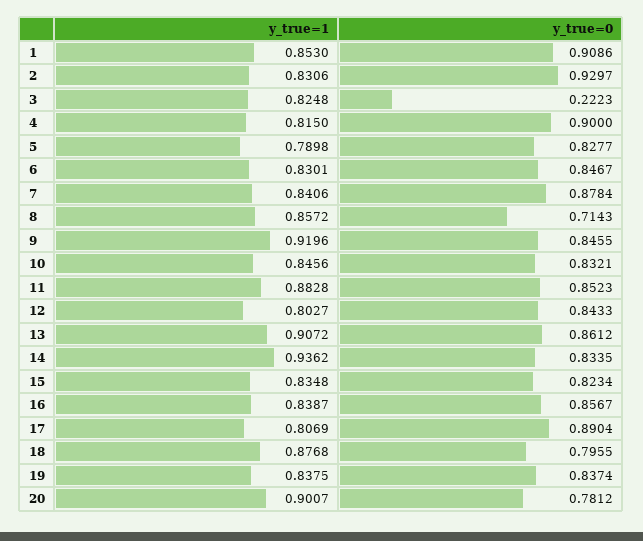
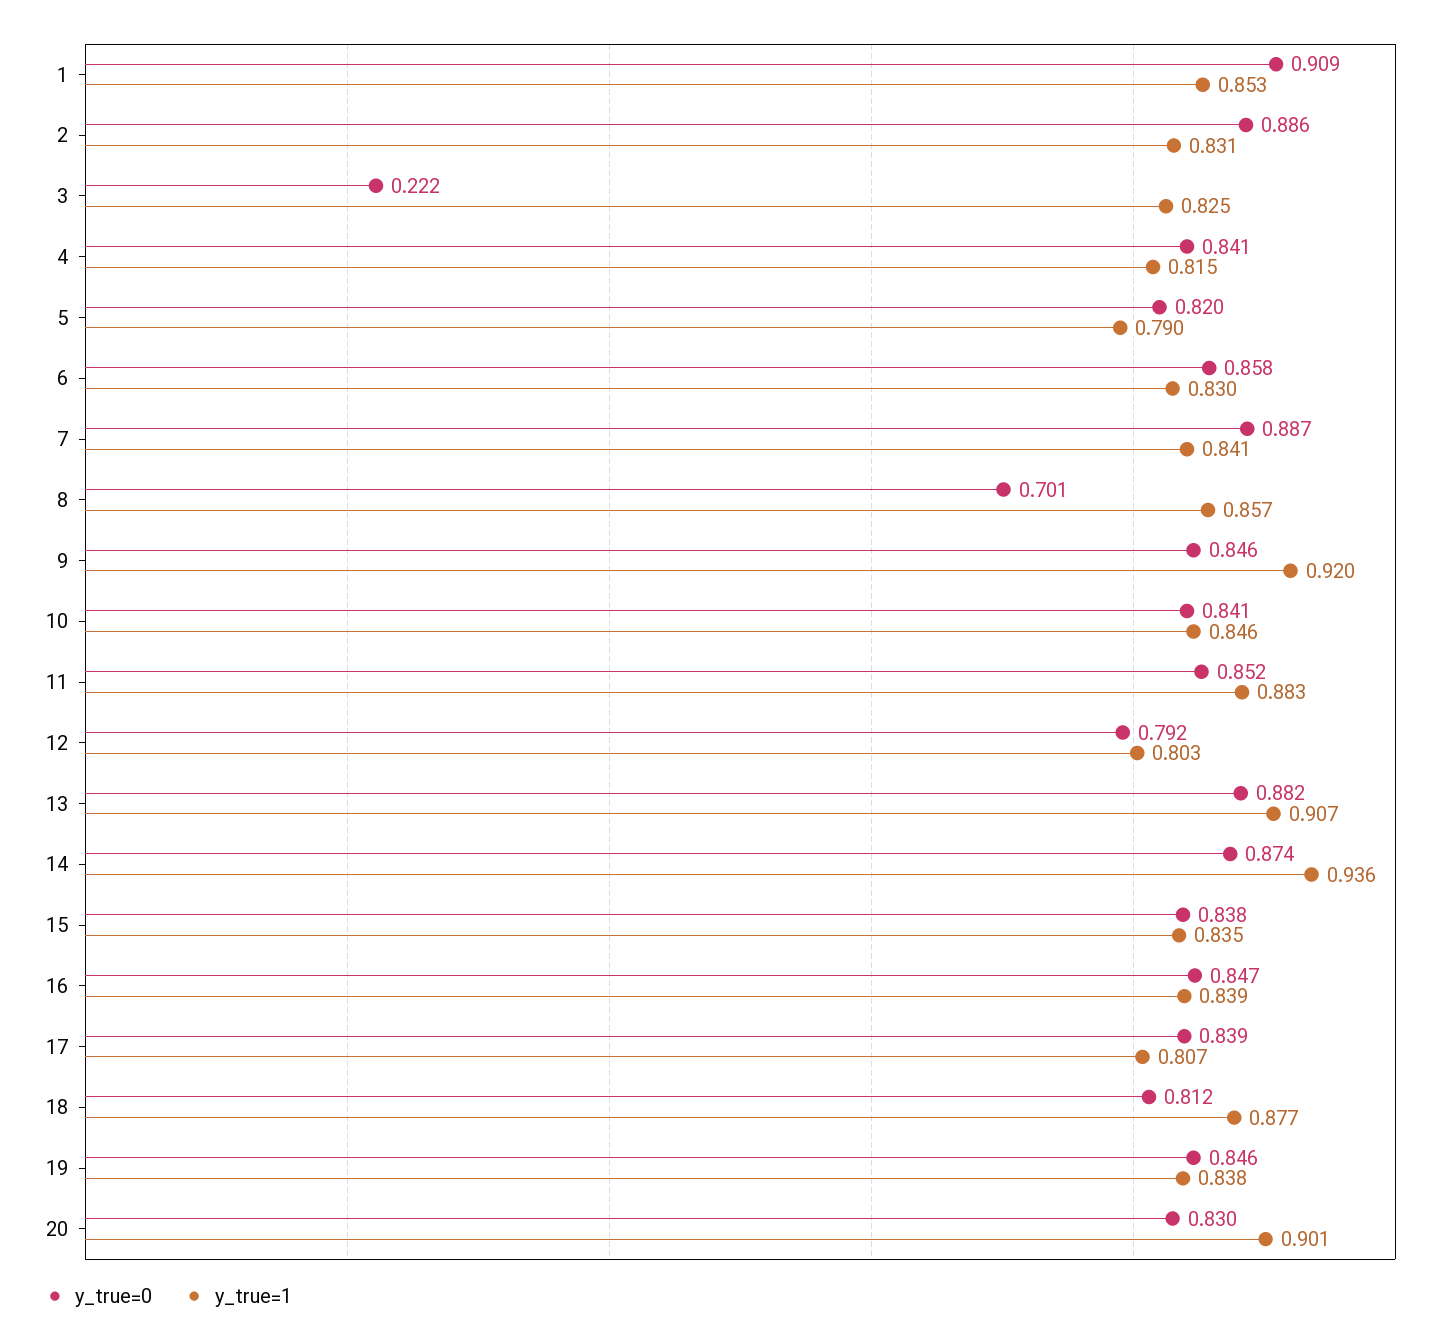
  {
    "y_true=1": {
      "1": 0.853,
      "2": 0.8306,
      "3": 0.8248,
      "4": 0.815,
      "5": 0.7898,
      "6": 0.8301,
      "7": 0.8406,
      "8": 0.8572,
      "9": 0.9196,
      "10": 0.8456,
      "11": 0.8828,
      "12": 0.8027,
      "13": 0.9072,
      "14": 0.9362,
      "15": 0.8348,
      "16": 0.8387,
      "17": 0.8069,
      "18": 0.8768,
      "19": 0.8375,
      "20": 0.9007
    },
    "y_true=0": {
      "1": 0.9086,
-     "2": 0.9297,
+     "2": 0.886,
      "3": 0.2223,
-     "4": 0.9,
+     "4": 0.841,
-     "5": 0.8277,
+     "5": 0.82,
-     "6": 0.8467,
+     "6": 0.858,
-     "7": 0.8784,
+     "7": 0.887,
-     "8": 0.7143,
+     "8": 0.701,
      "9": 0.8455,
-     "10": 0.8321,
+     "10": 0.841,
      "11": 0.8523,
-     "12": 0.8433,
+     "12": 0.792,
-     "13": 0.8612,
+     "13": 0.882,
-     "14": 0.8335,
+     "14": 0.874,
-     "15": 0.8234,
+     "15": 0.838,
-     "16": 0.8567,
+     "16": 0.847,
-     "17": 0.8904,
+     "17": 0.839,
-     "18": 0.7955,
+     "18": 0.812,
-     "19": 0.8374,
+     "19": 0.846,
-     "20": 0.7812
+     "20": 0.83
    }
  }

